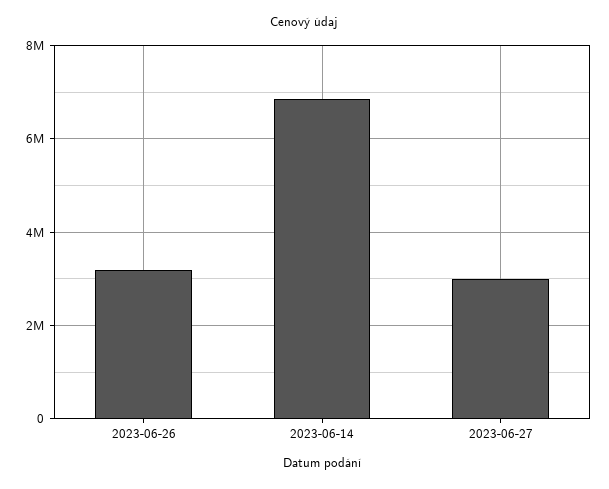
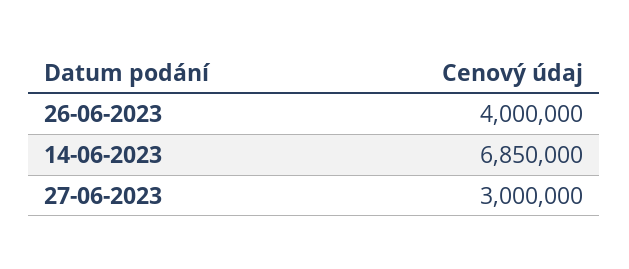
  {
-   "2023-06-26": 3200000,
+   "2023-06-26": 4000000,
    "2023-06-14": 6850000,
    "2023-06-27": 3000000
  }

